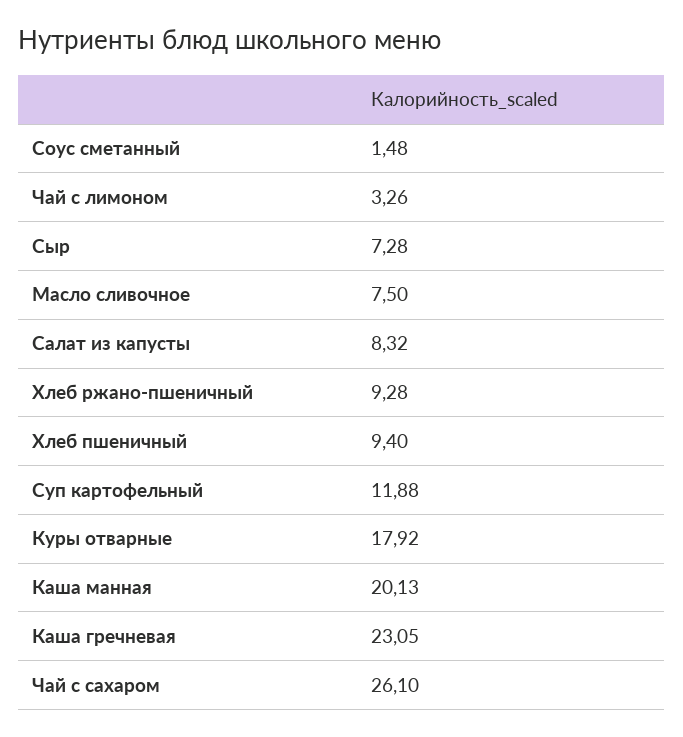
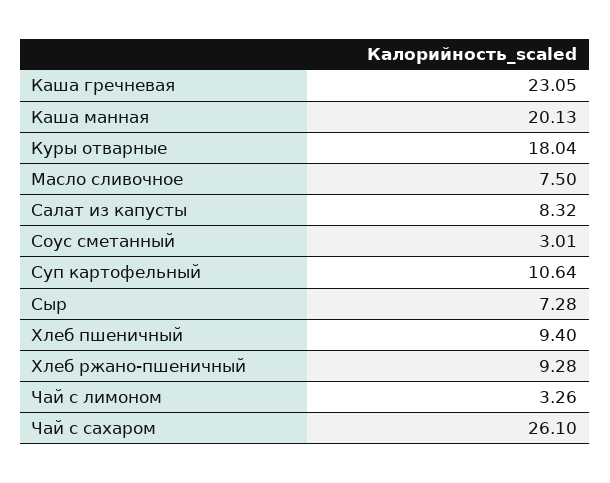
  {
-   "Соус сметанный": 1.48,
+   "Соус сметанный": 3.01,
    "Чай с лимоном": 3.26,
    "Сыр": 7.28,
    "Масло сливочное": 7.5,
    "Салат из капусты": 8.32,
    "Хлеб ржано-пшеничный": 9.28,
    "Хлеб пшеничный": 9.4,
-   "Суп картофельный": 11.88,
+   "Суп картофельный": 10.64,
-   "Куры отварные": 17.92,
+   "Куры отварные": 18.04,
    "Каша манная": 20.13,
    "Каша гречневая": 23.05,
    "Чай с сахаром": 26.1
  }

